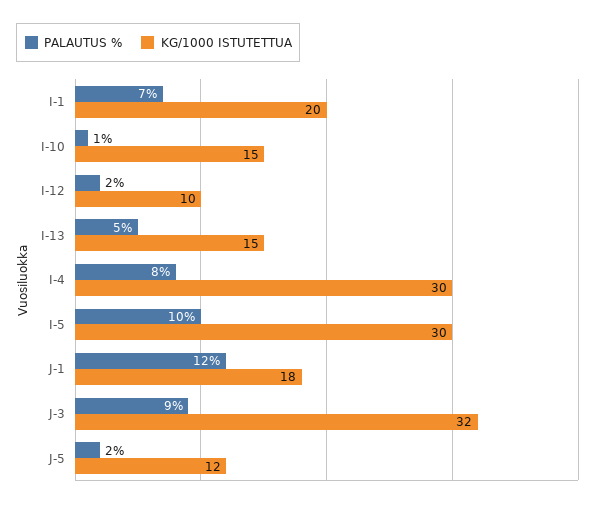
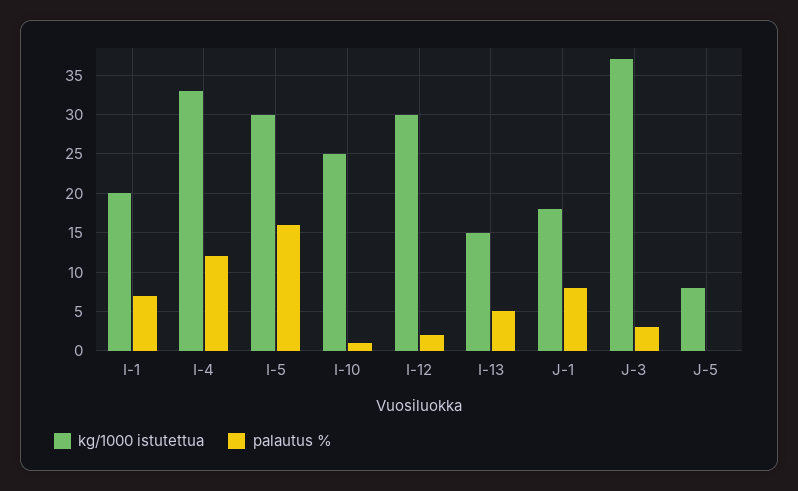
  {
    "PALAUTUS %": {
      "I-1": 7,
      "I-10": 1,
      "I-12": 2,
      "I-13": 5,
-     "I-4": 8,
+     "I-4": 12,
-     "I-5": 10,
+     "I-5": 16,
-     "J-1": 12,
+     "J-1": 8,
-     "J-3": 9,
+     "J-3": 3,
-     "J-5": 2
+     "J-5": 0
    },
    "KG/1000 ISTUTETTUA": {
      "I-1": 20,
-     "I-10": 15,
+     "I-10": 25,
-     "I-12": 10,
+     "I-12": 30,
      "I-13": 15,
-     "I-4": 30,
+     "I-4": 33,
      "I-5": 30,
      "J-1": 18,
-     "J-3": 32,
+     "J-3": 37,
-     "J-5": 12
+     "J-5": 8
    }
  }

